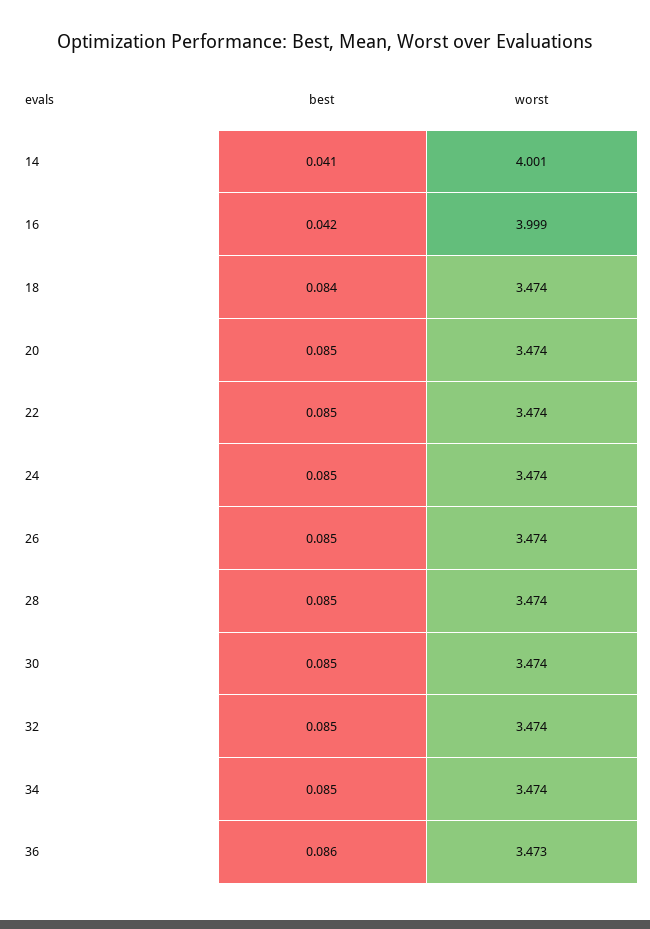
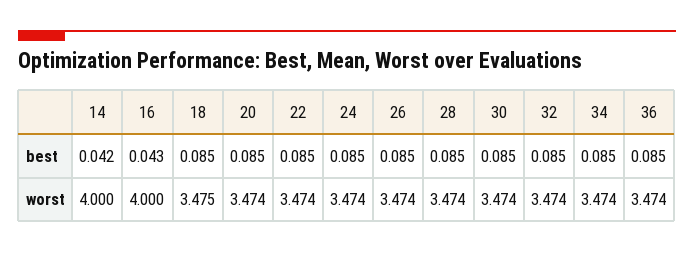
  {
    "best": {
-     "14": 0.041,
+     "14": 0.042,
-     "16": 0.042,
+     "16": 0.043,
-     "18": 0.084,
+     "18": 0.085,
      "20": 0.085,
      "22": 0.085,
      "24": 0.085,
      "26": 0.085,
      "28": 0.085,
      "30": 0.085,
      "32": 0.085,
      "34": 0.085,
-     "36": 0.086
+     "36": 0.085
    },
    "worst": {
-     "14": 4.001,
+     "14": 4,
-     "16": 3.999,
+     "16": 4,
-     "18": 3.474,
+     "18": 3.475,
      "20": 3.474,
      "22": 3.474,
      "24": 3.474,
      "26": 3.474,
      "28": 3.474,
      "30": 3.474,
      "32": 3.474,
      "34": 3.474,
-     "36": 3.473
+     "36": 3.474
    }
  }

